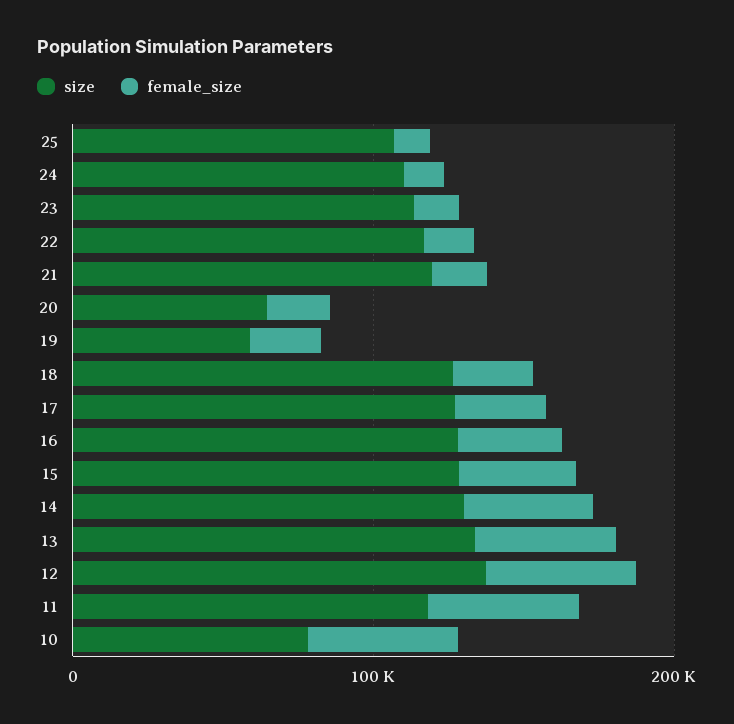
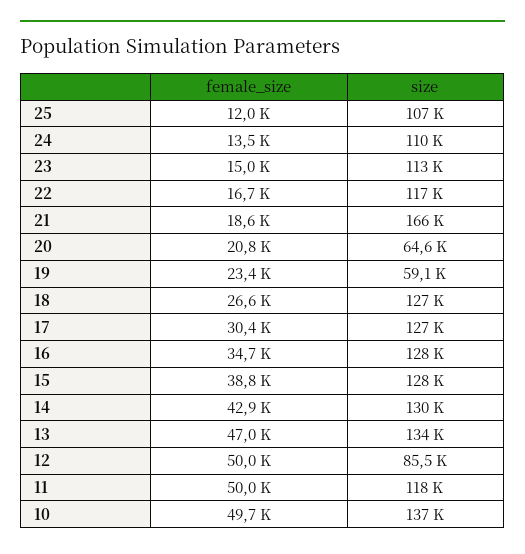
  {
    "size": {
      "25": 107000,
      "24": 110000,
      "23": 113000,
      "22": 117000,
-     "21": 120000,
+     "21": 166000,
      "20": 64600,
      "19": 59100,
      "18": 127000,
      "17": 127000,
      "16": 128000,
      "15": 128000,
      "14": 130000,
      "13": 134000,
-     "12": 140000,
+     "12": 85500,
      "11": 118000,
-     "10": 80000
+     "10": 137000
    },
    "female_size": {
      "25": 12000,
      "24": 13500,
      "23": 15000,
      "22": 16700,
      "21": 18600,
      "20": 20800,
      "19": 23400,
      "18": 26600,
      "17": 30400,
      "16": 34700,
      "15": 38800,
      "14": 42900,
      "13": 47000,
      "12": 50000,
      "11": 50000,
      "10": 49700
    }
  }

